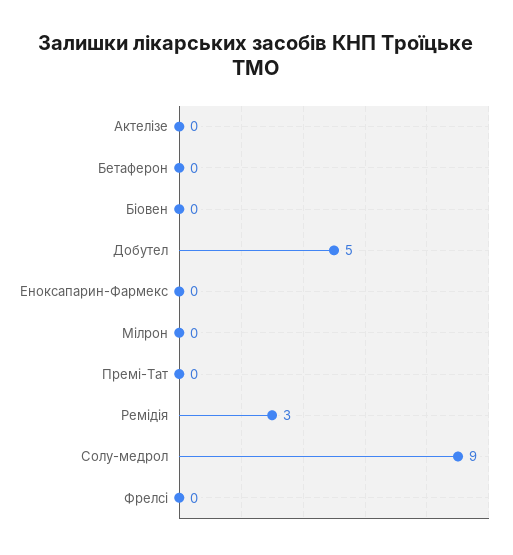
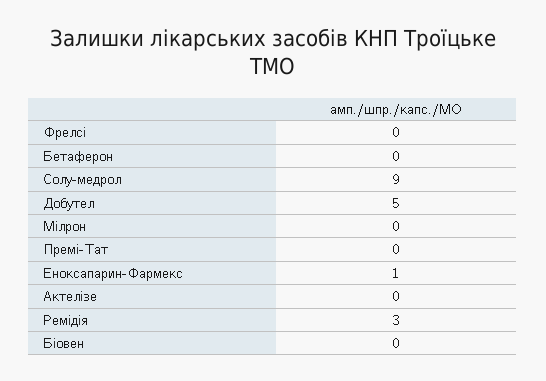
  {
    "Актелізе": 0,
    "Бетаферон": 0,
    "Біовен": 0,
    "Добутел": 5,
-   "Еноксапарин-Фармекс": 0,
+   "Еноксапарин-Фармекс": 1,
    "Мілрон": 0,
    "Премі-Тат": 0,
    "Ремідія": 3,
    "Солу-медрол": 9,
    "Фрелсі": 0
  }

